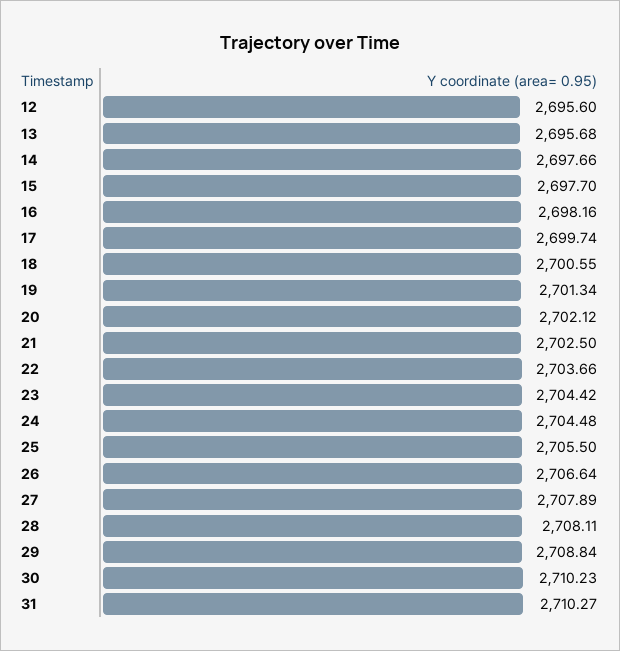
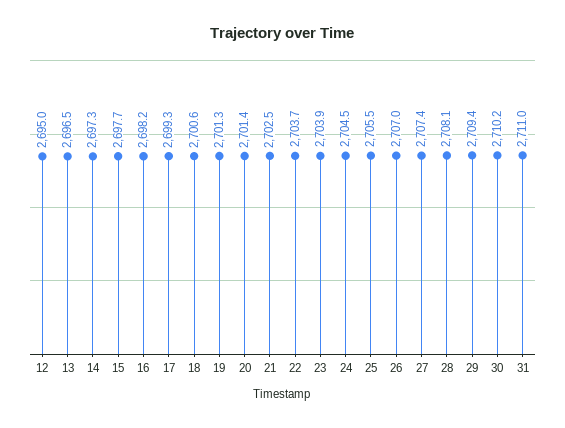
  {
-   "12": 2695.6,
+   "12": 2695,
-   "13": 2695.68,
+   "13": 2696.5,
-   "14": 2697.66,
+   "14": 2697.3,
    "15": 2697.7,
    "16": 2698.16,
-   "17": 2699.74,
+   "17": 2699.3,
    "18": 2700.55,
    "19": 2701.34,
-   "20": 2702.12,
+   "20": 2701.4,
    "21": 2702.5,
    "22": 2703.66,
-   "23": 2704.42,
+   "23": 2703.9,
    "24": 2704.48,
    "25": 2705.5,
-   "26": 2706.64,
+   "26": 2707,
-   "27": 2707.89,
+   "27": 2707.4,
    "28": 2708.11,
-   "29": 2708.84,
+   "29": 2709.4,
    "30": 2710.23,
-   "31": 2710.27
+   "31": 2711
  }

